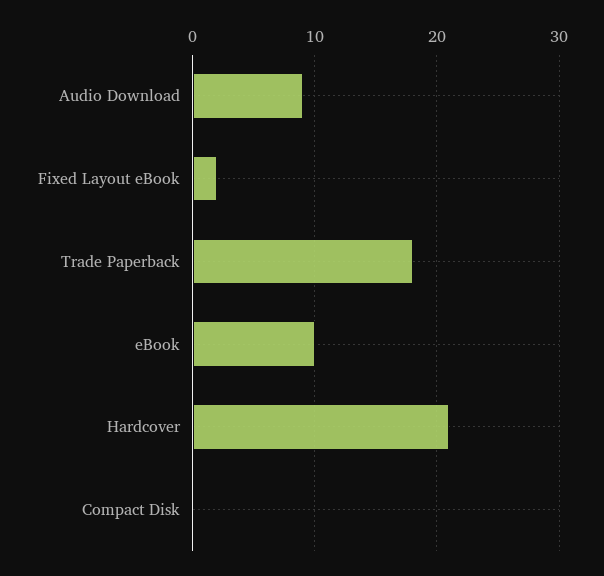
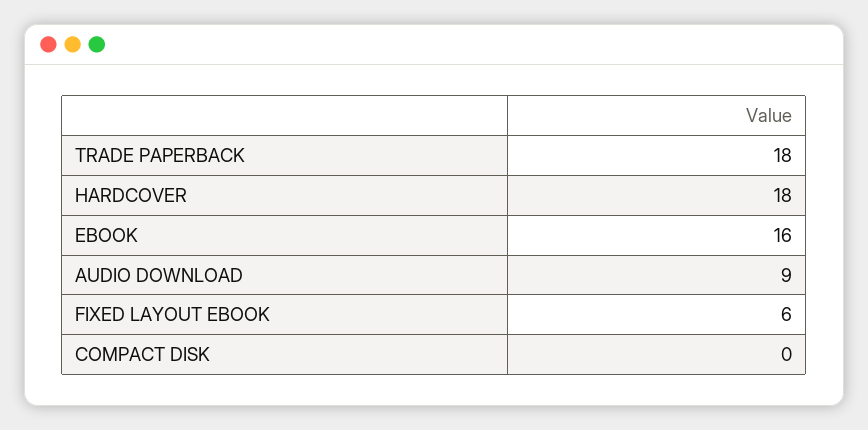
  {
    "Audio Download": 9,
-   "Fixed Layout eBook": 2,
+   "Fixed Layout eBook": 6,
    "Trade Paperback": 18,
-   "eBook": 10,
+   "eBook": 16,
-   "Hardcover": 21,
+   "Hardcover": 18,
    "Compact Disk": 0
  }

